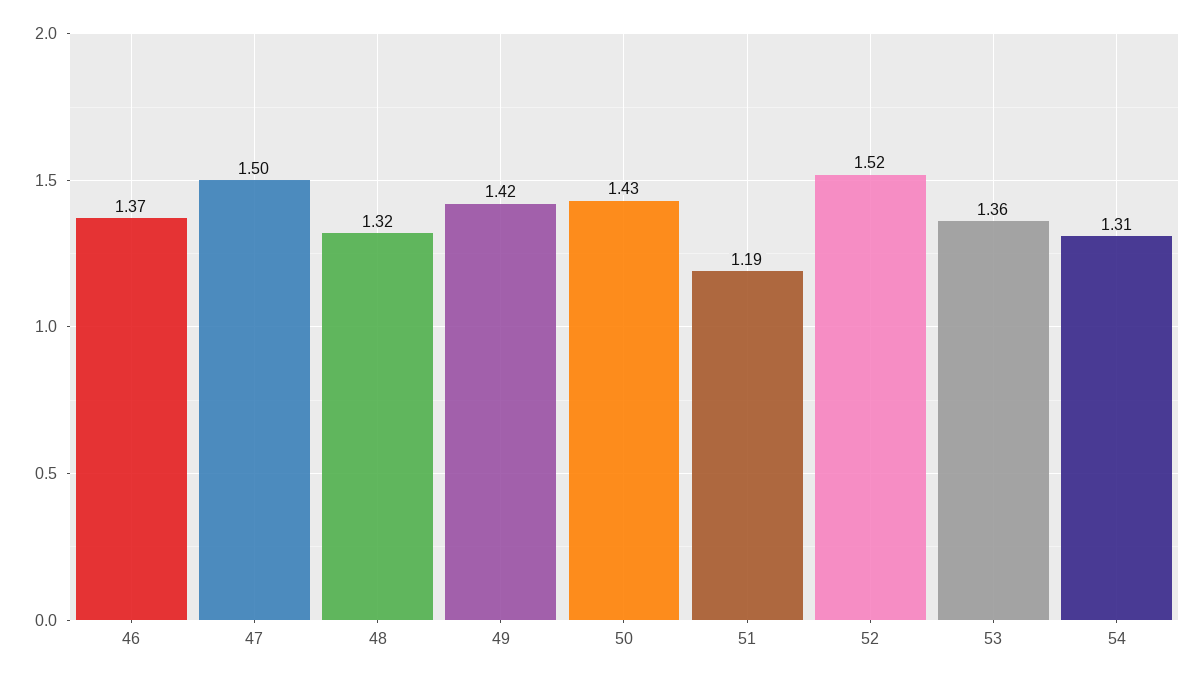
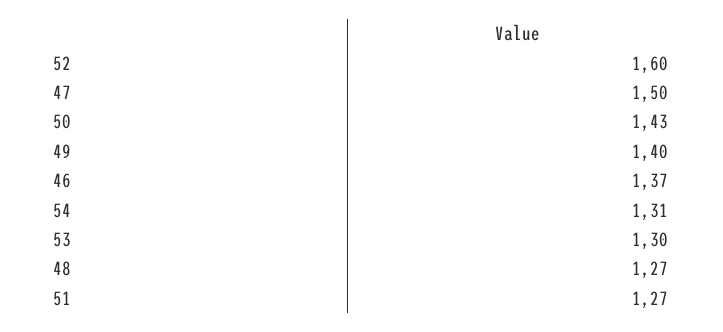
  {
    "46": 1.37,
    "47": 1.5,
-   "48": 1.32,
+   "48": 1.27,
-   "49": 1.42,
+   "49": 1.4,
    "50": 1.43,
-   "51": 1.19,
+   "51": 1.27,
-   "52": 1.52,
+   "52": 1.6,
-   "53": 1.36,
+   "53": 1.3,
    "54": 1.31
  }

